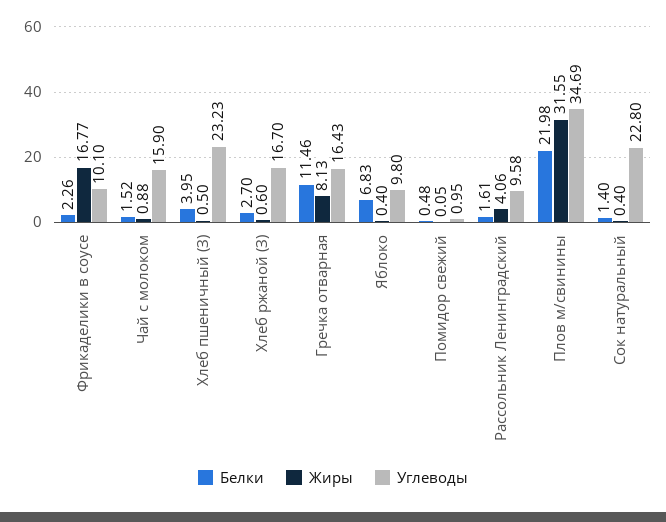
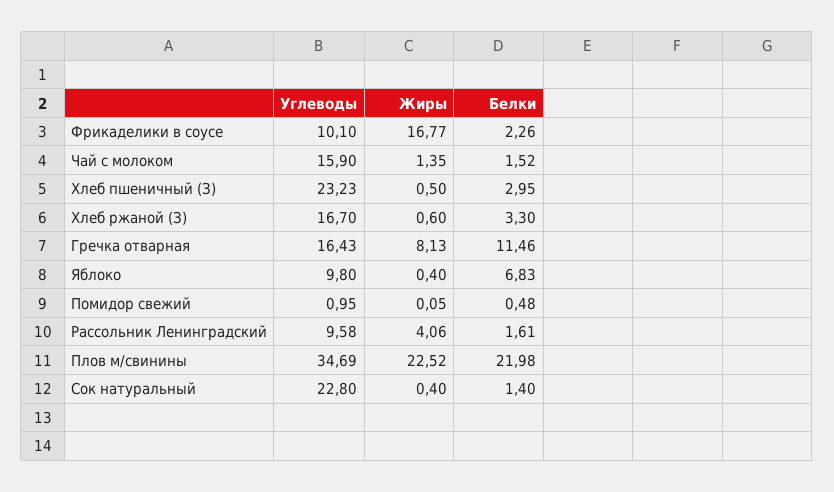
  {
    "Белки": {
      "Фрикаделики в соусе": 2.26,
      "Чай с молоком": 1.52,
-     "Хлеб пшеничный (З)": 3.95,
+     "Хлеб пшеничный (З)": 2.95,
-     "Хлеб ржаной (З)": 2.7,
+     "Хлеб ржаной (З)": 3.3,
      "Гречка отварная": 11.46,
      "Яблоко": 6.83,
      "Помидор свежий": 0.48,
      "Рассольник Ленинградский": 1.61,
      "Плов м/свинины": 21.98,
      "Сок натуральный": 1.4
    },
    "Жиры": {
      "Фрикаделики в соусе": 16.77,
-     "Чай с молоком": 0.88,
+     "Чай с молоком": 1.35,
      "Хлеб пшеничный (З)": 0.5,
      "Хлеб ржаной (З)": 0.6,
      "Гречка отварная": 8.13,
      "Яблоко": 0.4,
      "Помидор свежий": 0.05,
      "Рассольник Ленинградский": 4.06,
-     "Плов м/свинины": 31.55,
+     "Плов м/свинины": 22.52,
      "Сок натуральный": 0.4
    },
    "Углеводы": {
      "Фрикаделики в соусе": 10.1,
      "Чай с молоком": 15.9,
      "Хлеб пшеничный (З)": 23.23,
      "Хлеб ржаной (З)": 16.7,
      "Гречка отварная": 16.43,
      "Яблоко": 9.8,
      "Помидор свежий": 0.95,
      "Рассольник Ленинградский": 9.58,
      "Плов м/свинины": 34.69,
      "Сок натуральный": 22.8
    }
  }

